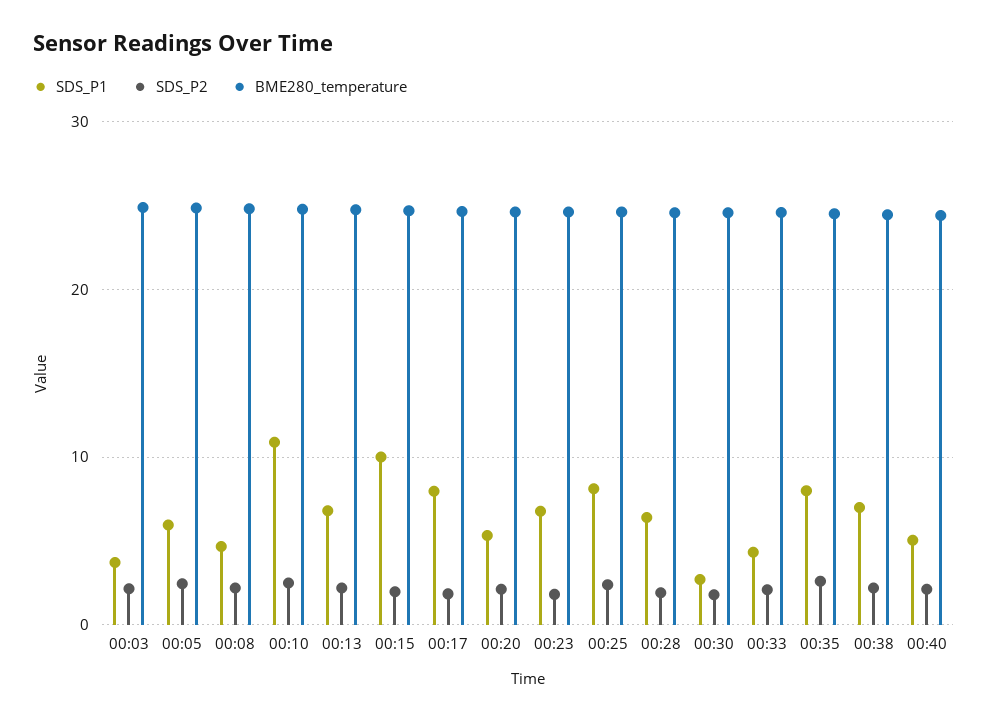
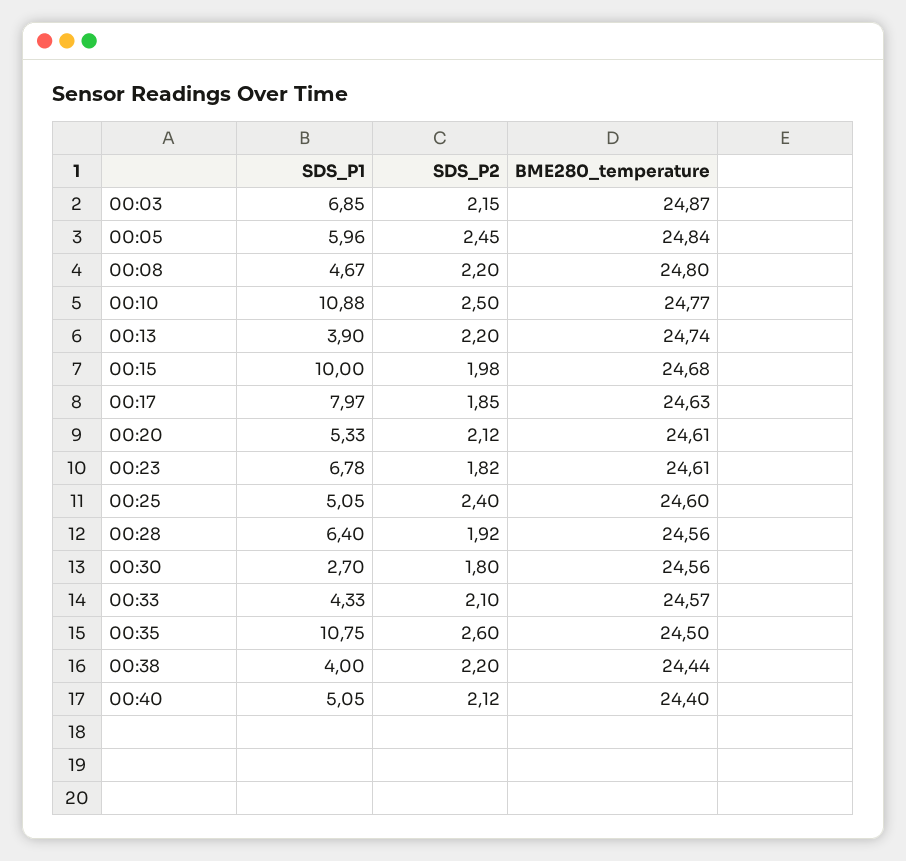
  {
    "SDS_P1": {
-     "00:03": 4,
+     "00:03": 6.85,
      "00:05": 5.96,
      "00:08": 4.67,
      "00:10": 10.88,
-     "00:13": 7,
+     "00:13": 3.9,
      "00:15": 10,
      "00:17": 7.97,
      "00:20": 5.33,
      "00:23": 6.78,
-     "00:25": 8,
+     "00:25": 5.05,
      "00:28": 6.4,
      "00:30": 2.7,
      "00:33": 4.33,
-     "00:35": 8,
+     "00:35": 10.75,
-     "00:38": 7,
+     "00:38": 4,
      "00:40": 5.05
    },
    "SDS_P2": {
      "00:03": 2.15,
      "00:05": 2.45,
      "00:08": 2.2,
      "00:10": 2.5,
      "00:13": 2.2,
      "00:15": 1.98,
      "00:17": 1.85,
      "00:20": 2.12,
      "00:23": 1.82,
      "00:25": 2.4,
      "00:28": 1.92,
      "00:30": 1.8,
      "00:33": 2.1,
      "00:35": 2.6,
      "00:38": 2.2,
      "00:40": 2.12
    },
    "BME280_temperature": {
      "00:03": 24.87,
      "00:05": 24.84,
      "00:08": 24.8,
      "00:10": 24.77,
      "00:13": 24.74,
      "00:15": 24.68,
      "00:17": 24.63,
      "00:20": 24.61,
      "00:23": 24.61,
      "00:25": 24.6,
      "00:28": 24.56,
      "00:30": 24.56,
      "00:33": 24.57,
      "00:35": 24.5,
      "00:38": 24.44,
      "00:40": 24.4
    }
  }

